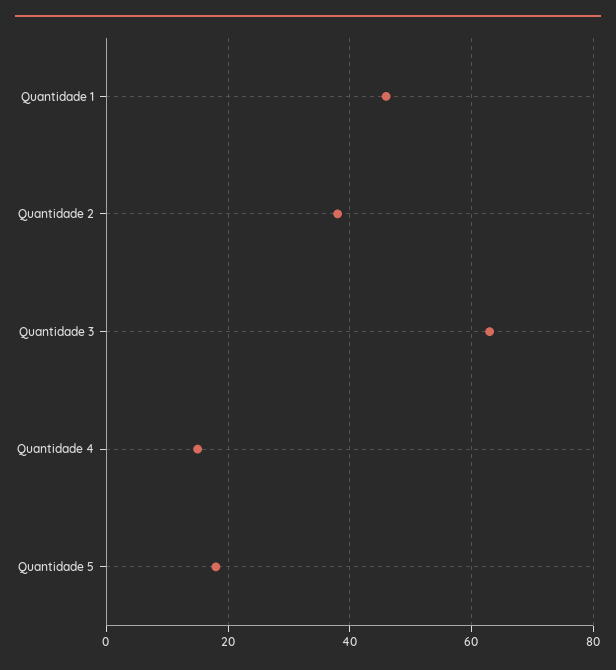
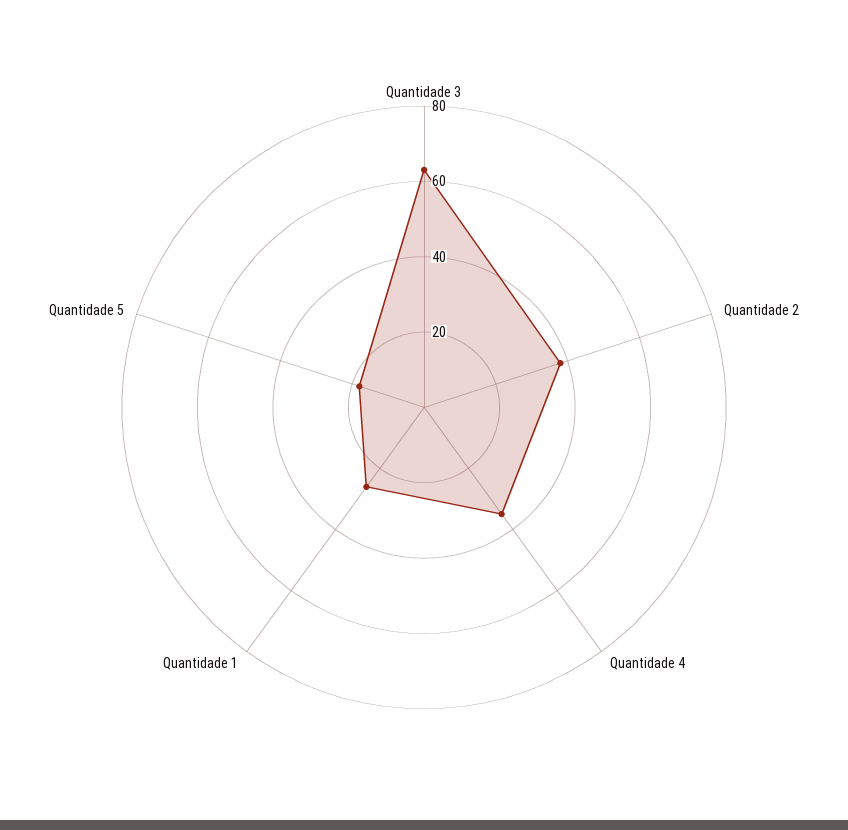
  {
-   "Quantidade 1": 45,
+   "Quantidade 1": 25,
    "Quantidade 2": 40,
    "Quantidade 3": 65,
-   "Quantidade 4": 15,
+   "Quantidade 4": 35,
    "Quantidade 5": 20
  }

